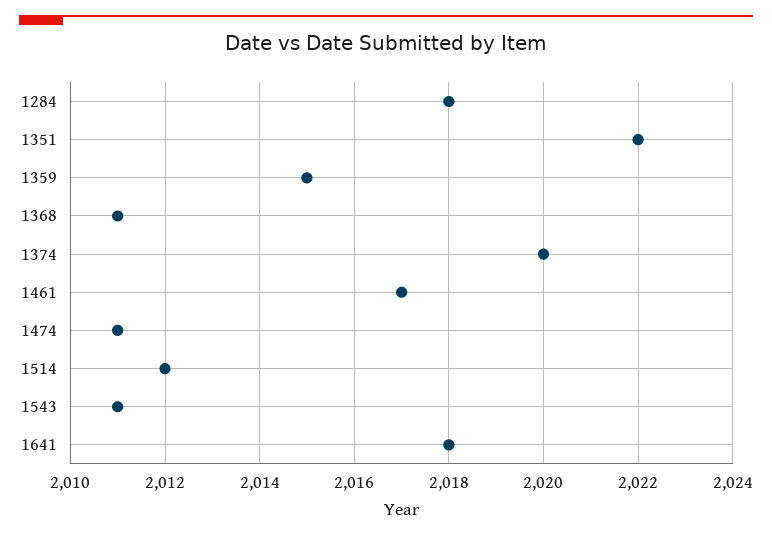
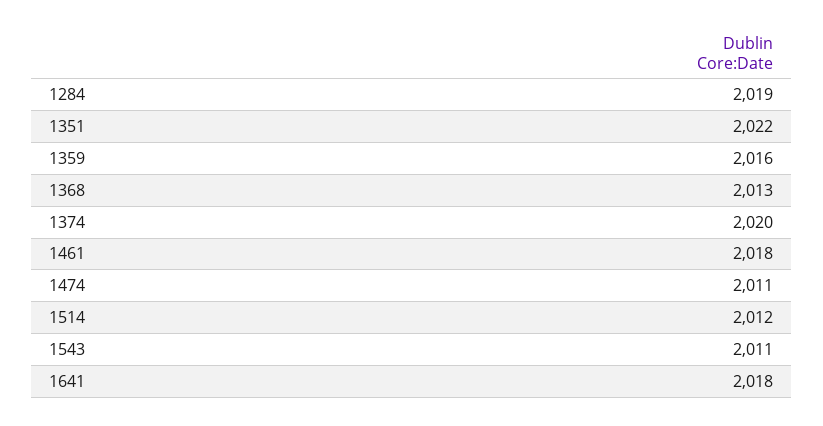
  {
-   "1284": 2018,
+   "1284": 2019,
    "1351": 2022,
-   "1359": 2015,
+   "1359": 2016,
-   "1368": 2011,
+   "1368": 2013,
    "1374": 2020,
-   "1461": 2017,
+   "1461": 2018,
    "1474": 2011,
    "1514": 2012,
    "1543": 2011,
    "1641": 2018
  }

